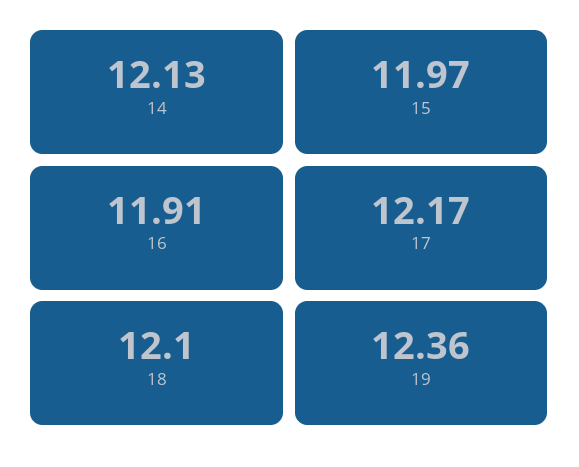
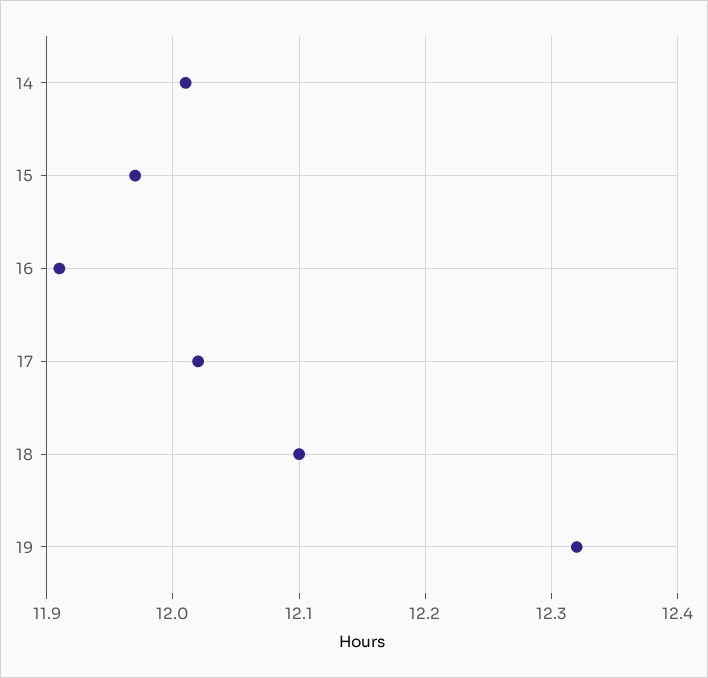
  {
-   "14": 12.13,
+   "14": 12.01,
    "15": 11.97,
    "16": 11.91,
-   "17": 12.17,
+   "17": 12.02,
    "18": 12.1,
-   "19": 12.36
+   "19": 12.32
  }

